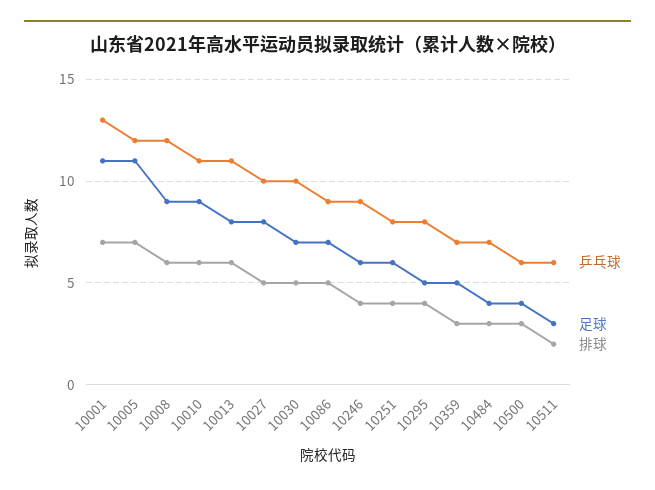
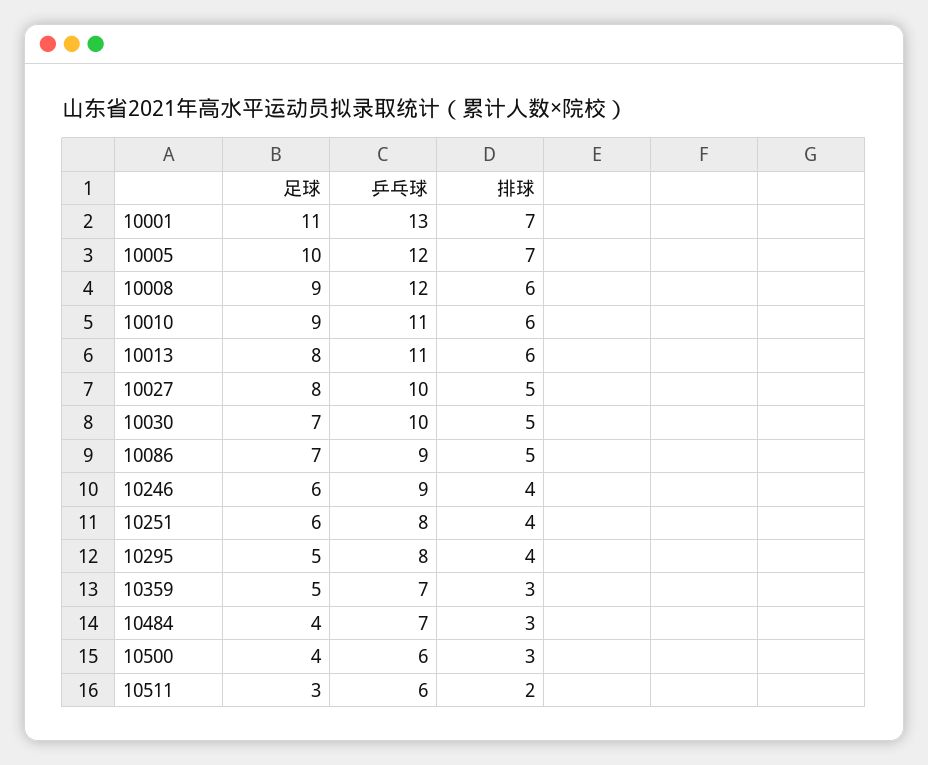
  {
    "乒乓球": {
      "10001": 13,
      "10005": 12,
      "10008": 12,
      "10010": 11,
      "10013": 11,
      "10027": 10,
      "10030": 10,
      "10086": 9,
      "10246": 9,
      "10251": 8,
      "10295": 8,
      "10359": 7,
      "10484": 7,
      "10500": 6,
      "10511": 6
    },
    "足球": {
      "10001": 11,
-     "10005": 11,
+     "10005": 10,
      "10008": 9,
      "10010": 9,
      "10013": 8,
      "10027": 8,
      "10030": 7,
      "10086": 7,
      "10246": 6,
      "10251": 6,
      "10295": 5,
      "10359": 5,
      "10484": 4,
      "10500": 4,
      "10511": 3
    },
    "排球": {
      "10001": 7,
      "10005": 7,
      "10008": 6,
      "10010": 6,
      "10013": 6,
      "10027": 5,
      "10030": 5,
      "10086": 5,
      "10246": 4,
      "10251": 4,
      "10295": 4,
      "10359": 3,
      "10484": 3,
      "10500": 3,
      "10511": 2
    }
  }

